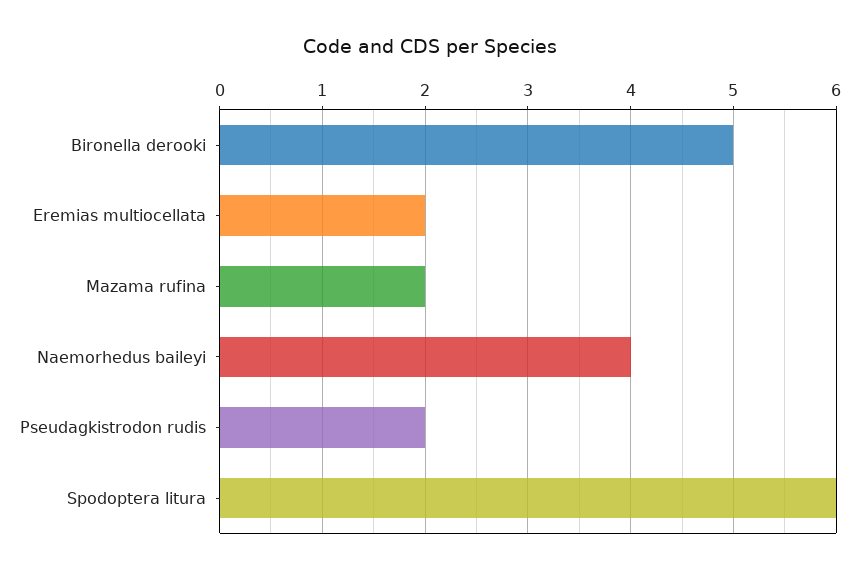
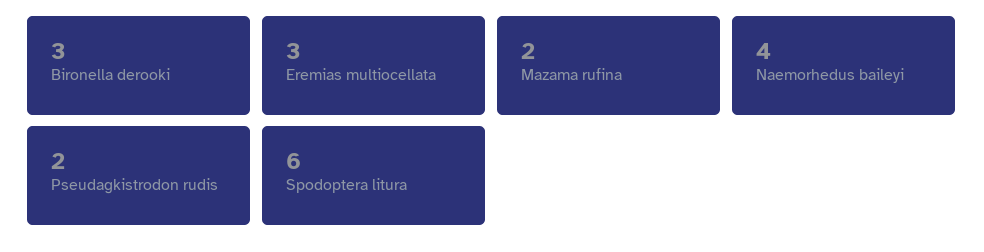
  {
-   "Bironella derooki": 5,
+   "Bironella derooki": 3,
-   "Eremias multiocellata": 2,
+   "Eremias multiocellata": 3,
    "Mazama rufina": 2,
    "Naemorhedus baileyi": 4,
    "Pseudagkistrodon rudis": 2,
    "Spodoptera litura": 6
  }

